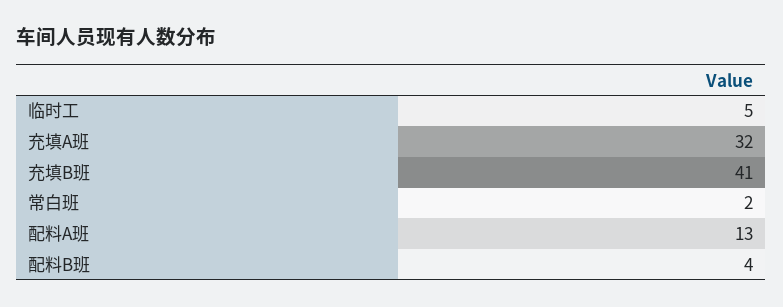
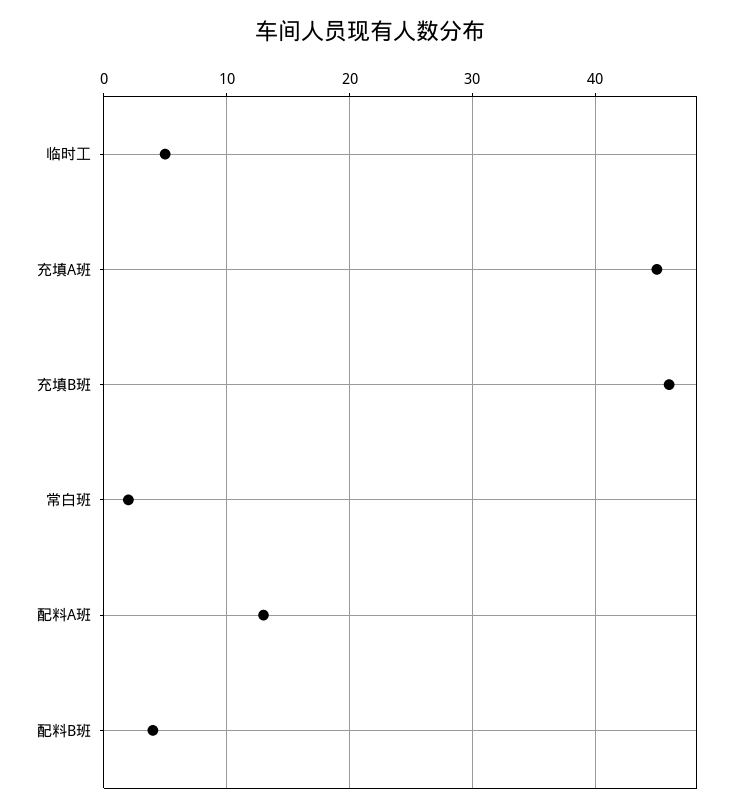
  {
    "临时工": 5,
-   "充填A班": 32,
+   "充填A班": 45,
-   "充填B班": 41,
+   "充填B班": 46,
    "常白班": 2,
    "配料A班": 13,
    "配料B班": 4
  }

